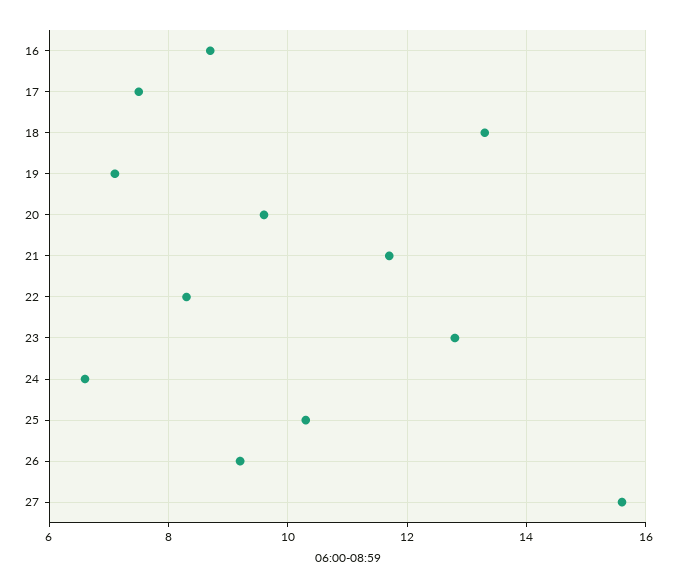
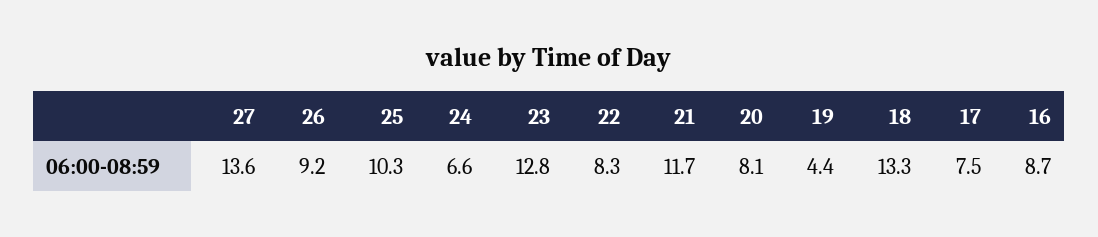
  {
    "16": 8.7,
    "17": 7.5,
    "18": 13.3,
-   "19": 7,
+   "19": 4.4,
-   "20": 9.5,
+   "20": 8.1,
    "21": 11.7,
    "22": 8.3,
    "23": 12.8,
    "24": 6.6,
    "25": 10.3,
    "26": 9.2,
-   "27": 15.5
+   "27": 13.6
  }

